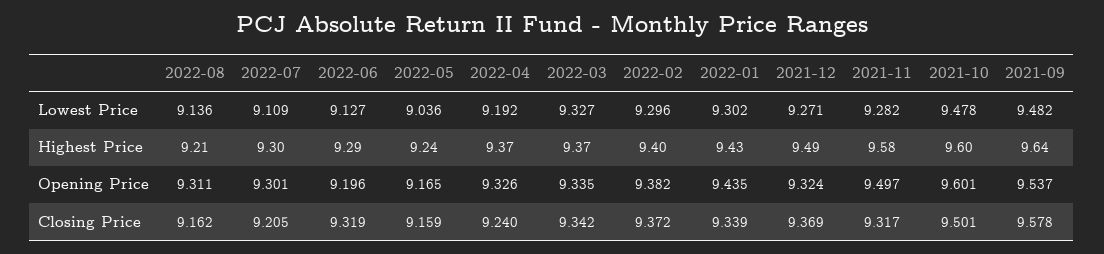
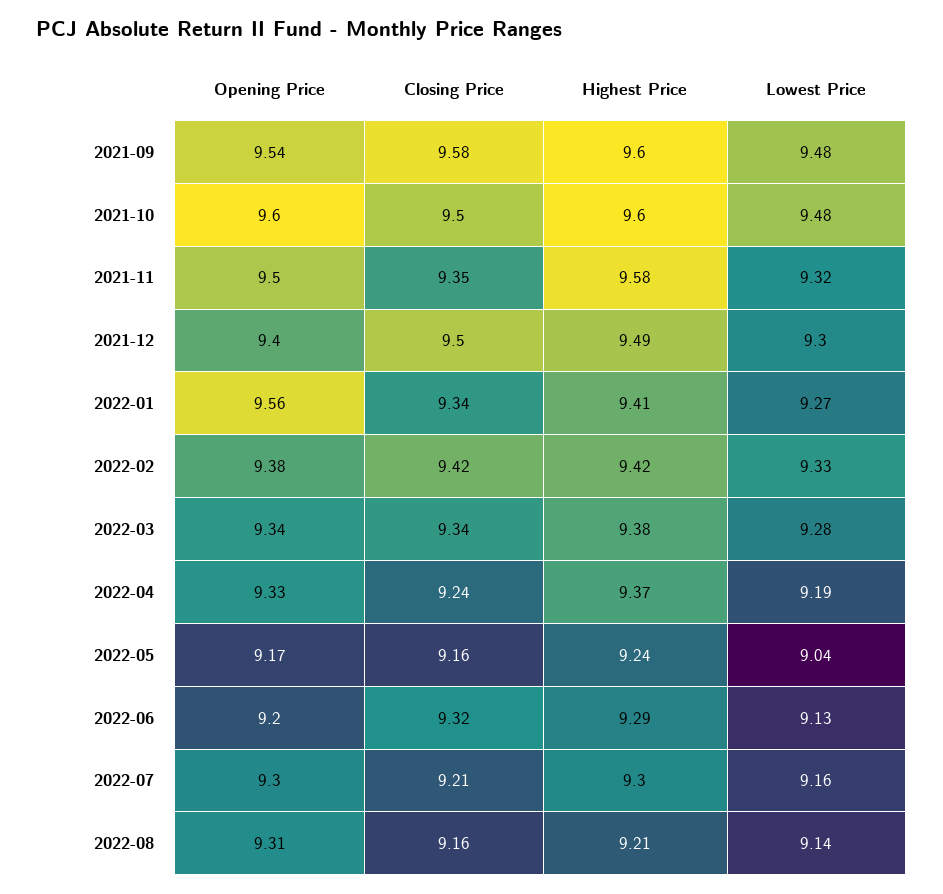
  {
    "2022-08": {
      "Lowest Price": 9.136,
      "Highest Price": 9.21,
      "Opening Price": 9.311,
      "Closing Price": 9.162
    },
    "2022-07": {
-     "Lowest Price": 9.109,
+     "Lowest Price": 9.16,
      "Highest Price": 9.3,
      "Opening Price": 9.301,
      "Closing Price": 9.205
    },
    "2022-06": {
      "Lowest Price": 9.127,
      "Highest Price": 9.29,
      "Opening Price": 9.196,
      "Closing Price": 9.319
    },
    "2022-05": {
      "Lowest Price": 9.036,
      "Highest Price": 9.24,
      "Opening Price": 9.165,
      "Closing Price": 9.159
    },
    "2022-04": {
      "Lowest Price": 9.192,
      "Highest Price": 9.37,
      "Opening Price": 9.326,
      "Closing Price": 9.24
    },
    "2022-03": {
-     "Lowest Price": 9.327,
+     "Lowest Price": 9.28,
-     "Highest Price": 9.37,
+     "Highest Price": 9.38,
      "Opening Price": 9.335,
      "Closing Price": 9.342
    },
    "2022-02": {
-     "Lowest Price": 9.296,
+     "Lowest Price": 9.33,
-     "Highest Price": 9.4,
+     "Highest Price": 9.42,
      "Opening Price": 9.382,
-     "Closing Price": 9.372
+     "Closing Price": 9.42
    },
    "2022-01": {
-     "Lowest Price": 9.302,
+     "Lowest Price": 9.27,
-     "Highest Price": 9.43,
+     "Highest Price": 9.41,
-     "Opening Price": 9.435,
+     "Opening Price": 9.56,
      "Closing Price": 9.339
    },
    "2021-12": {
-     "Lowest Price": 9.271,
+     "Lowest Price": 9.3,
      "Highest Price": 9.49,
-     "Opening Price": 9.324,
+     "Opening Price": 9.4,
-     "Closing Price": 9.369
+     "Closing Price": 9.5
    },
    "2021-11": {
-     "Lowest Price": 9.282,
+     "Lowest Price": 9.32,
      "Highest Price": 9.58,
      "Opening Price": 9.497,
-     "Closing Price": 9.317
+     "Closing Price": 9.35
    },
    "2021-10": {
      "Lowest Price": 9.478,
      "Highest Price": 9.6,
      "Opening Price": 9.601,
      "Closing Price": 9.501
    },
    "2021-09": {
      "Lowest Price": 9.482,
-     "Highest Price": 9.64,
+     "Highest Price": 9.6,
      "Opening Price": 9.537,
      "Closing Price": 9.578
    }
  }

